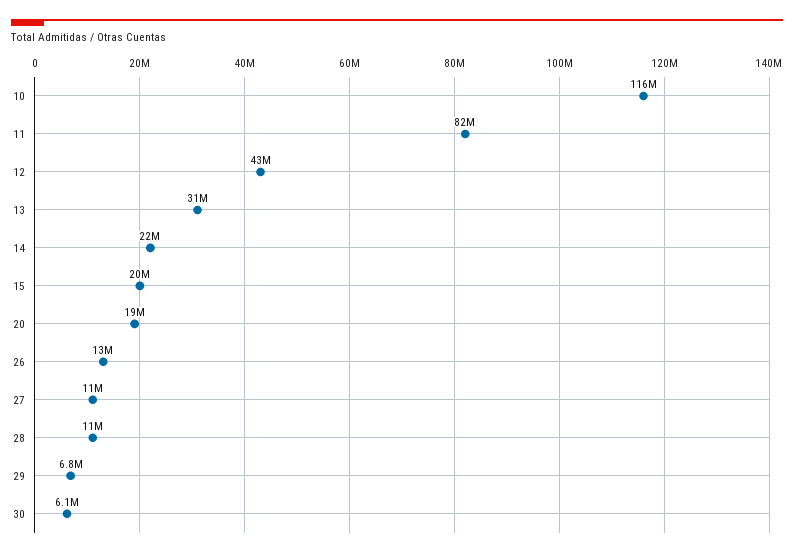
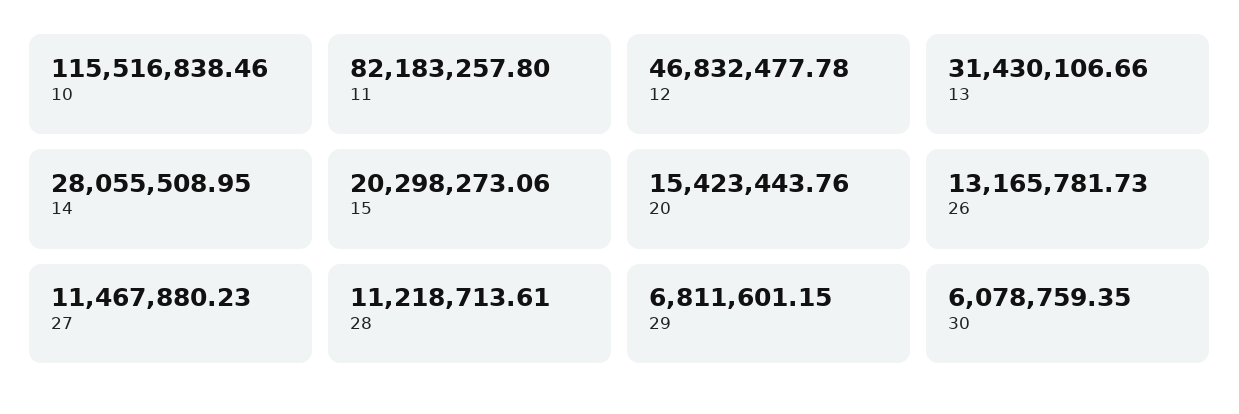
  {
    "10": 115516838.46,
    "11": 82183257.8,
-   "12": 43000000,
+   "12": 46832477.78,
    "13": 31430106.66,
-   "14": 22000000,
+   "14": 28055508.95,
    "15": 20298273.06,
-   "20": 19000000,
+   "20": 15423443.76,
    "26": 13165781.73,
    "27": 11467880.23,
    "28": 11218713.61,
    "29": 6811601.15,
    "30": 6078759.35
  }

